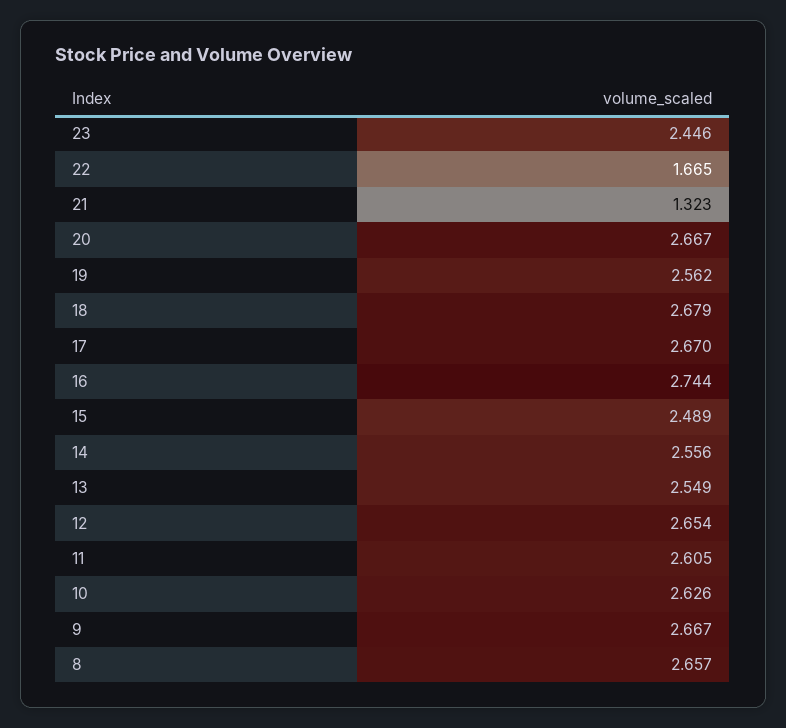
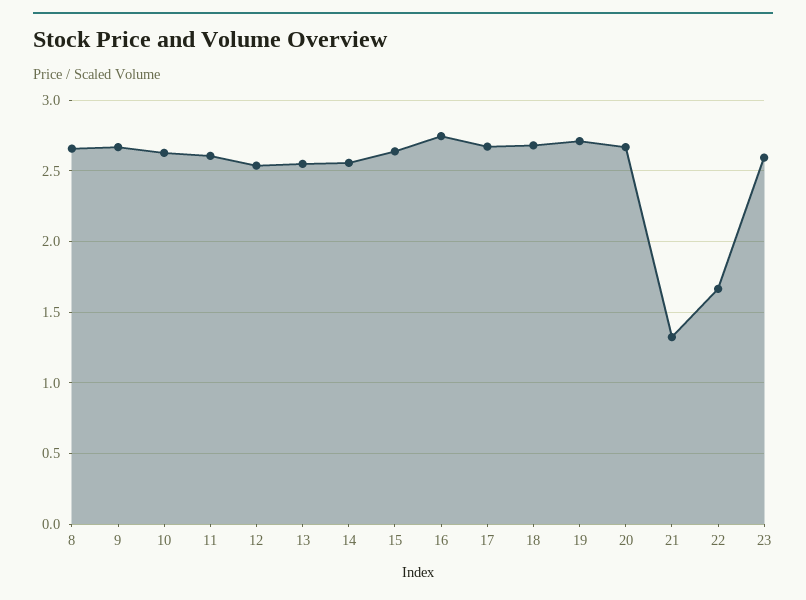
  {
-   "23": 2.446,
+   "23": 2.6,
    "22": 1.665,
    "21": 1.323,
    "20": 2.667,
-   "19": 2.562,
+   "19": 2.7,
    "18": 2.679,
    "17": 2.67,
    "16": 2.744,
-   "15": 2.489,
+   "15": 2.65,
    "14": 2.556,
    "13": 2.549,
-   "12": 2.654,
+   "12": 2.55,
    "11": 2.605,
    "10": 2.626,
    "9": 2.667,
    "8": 2.657
  }

